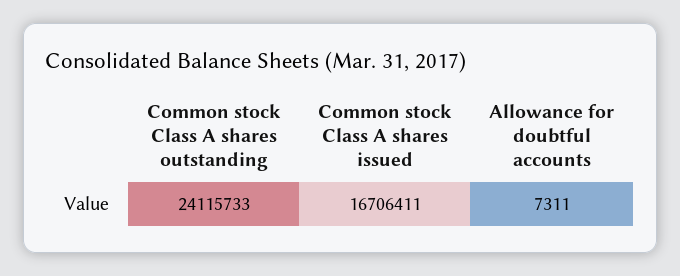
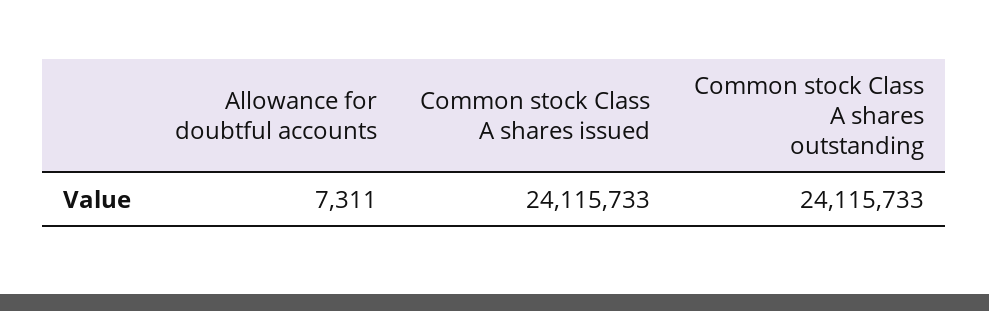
  {
    "Common stock Class A shares outstanding": 24115733,
-   "Common stock Class A shares issued": 16706411,
+   "Common stock Class A shares issued": 24115733,
    "Allowance for doubtful accounts": 7311
  }

